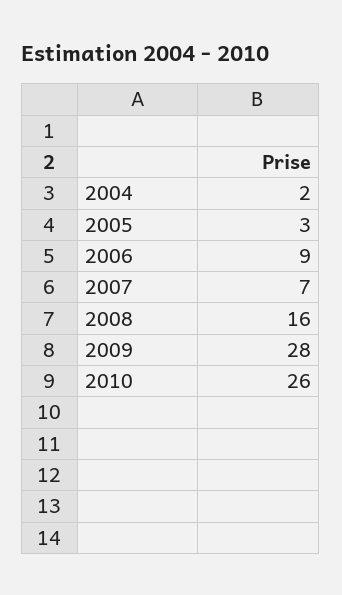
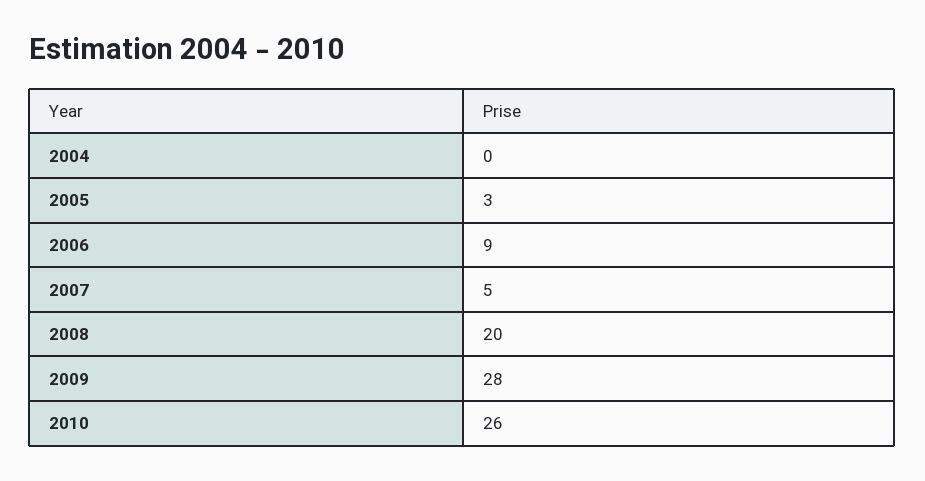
  {
-   "2004": 2,
+   "2004": 0,
    "2005": 3,
    "2006": 9,
-   "2007": 7,
+   "2007": 5,
-   "2008": 16,
+   "2008": 20,
    "2009": 28,
    "2010": 26
  }

